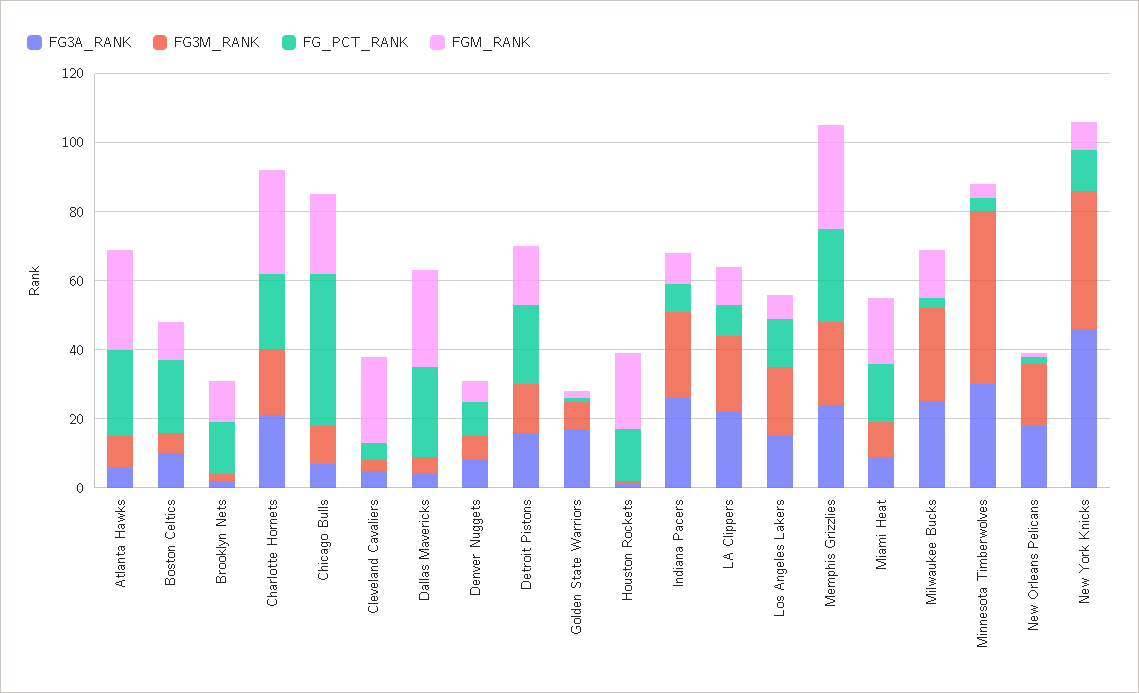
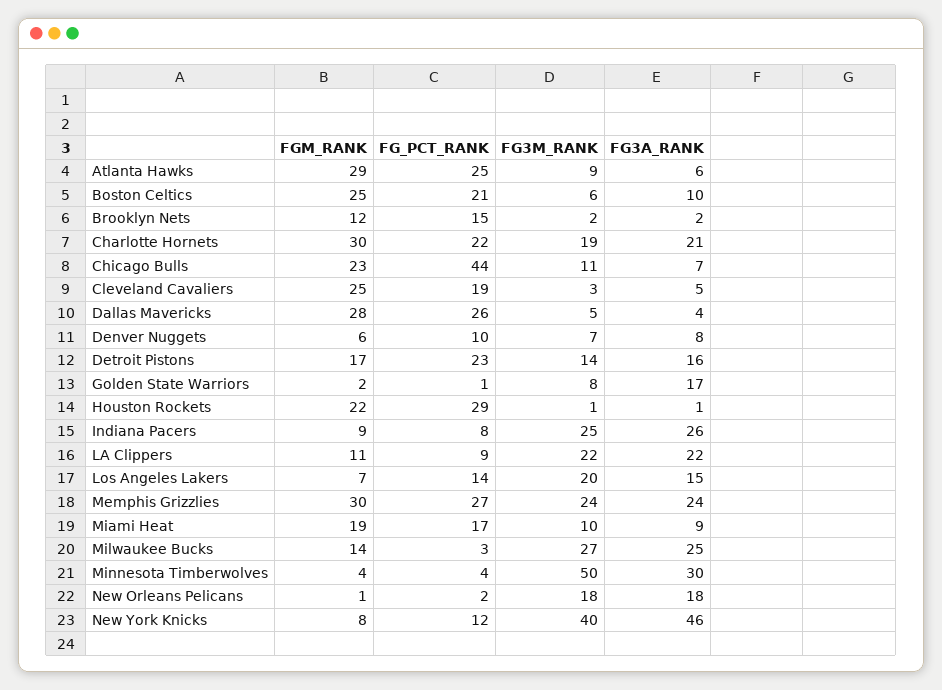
  {
    "FG3A_RANK": {
      "Atlanta Hawks": 6,
      "Boston Celtics": 10,
      "Brooklyn Nets": 2,
      "Charlotte Hornets": 21,
      "Chicago Bulls": 7,
      "Cleveland Cavaliers": 5,
      "Dallas Mavericks": 4,
      "Denver Nuggets": 8,
      "Detroit Pistons": 16,
      "Golden State Warriors": 17,
      "Houston Rockets": 1,
      "Indiana Pacers": 26,
      "LA Clippers": 22,
      "Los Angeles Lakers": 15,
      "Memphis Grizzlies": 24,
      "Miami Heat": 9,
      "Milwaukee Bucks": 25,
      "Minnesota Timberwolves": 30,
      "New Orleans Pelicans": 18,
      "New York Knicks": 46
    },
    "FG3M_RANK": {
      "Atlanta Hawks": 9,
      "Boston Celtics": 6,
      "Brooklyn Nets": 2,
      "Charlotte Hornets": 19,
      "Chicago Bulls": 11,
      "Cleveland Cavaliers": 3,
      "Dallas Mavericks": 5,
      "Denver Nuggets": 7,
      "Detroit Pistons": 14,
      "Golden State Warriors": 8,
      "Houston Rockets": 1,
      "Indiana Pacers": 25,
      "LA Clippers": 22,
      "Los Angeles Lakers": 20,
      "Memphis Grizzlies": 24,
      "Miami Heat": 10,
      "Milwaukee Bucks": 27,
      "Minnesota Timberwolves": 50,
      "New Orleans Pelicans": 18,
      "New York Knicks": 40
    },
    "FG_PCT_RANK": {
      "Atlanta Hawks": 25,
      "Boston Celtics": 21,
      "Brooklyn Nets": 15,
      "Charlotte Hornets": 22,
      "Chicago Bulls": 44,
-     "Cleveland Cavaliers": 5,
+     "Cleveland Cavaliers": 19,
      "Dallas Mavericks": 26,
      "Denver Nuggets": 10,
      "Detroit Pistons": 23,
      "Golden State Warriors": 1,
-     "Houston Rockets": 15,
+     "Houston Rockets": 29,
      "Indiana Pacers": 8,
      "LA Clippers": 9,
      "Los Angeles Lakers": 14,
      "Memphis Grizzlies": 27,
      "Miami Heat": 17,
      "Milwaukee Bucks": 3,
      "Minnesota Timberwolves": 4,
      "New Orleans Pelicans": 2,
      "New York Knicks": 12
    },
    "FGM_RANK": {
      "Atlanta Hawks": 29,
-     "Boston Celtics": 10,
+     "Boston Celtics": 25,
      "Brooklyn Nets": 12,
      "Charlotte Hornets": 30,
      "Chicago Bulls": 23,
      "Cleveland Cavaliers": 25,
      "Dallas Mavericks": 28,
      "Denver Nuggets": 6,
      "Detroit Pistons": 17,
      "Golden State Warriors": 2,
      "Houston Rockets": 22,
      "Indiana Pacers": 9,
      "LA Clippers": 11,
      "Los Angeles Lakers": 7,
      "Memphis Grizzlies": 30,
      "Miami Heat": 19,
      "Milwaukee Bucks": 14,
      "Minnesota Timberwolves": 4,
      "New Orleans Pelicans": 1,
      "New York Knicks": 8
    }
  }

